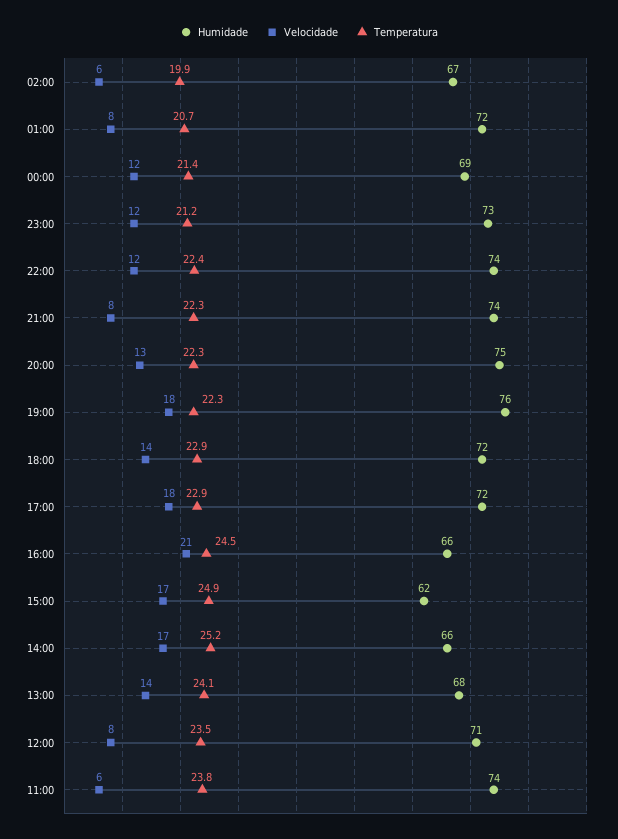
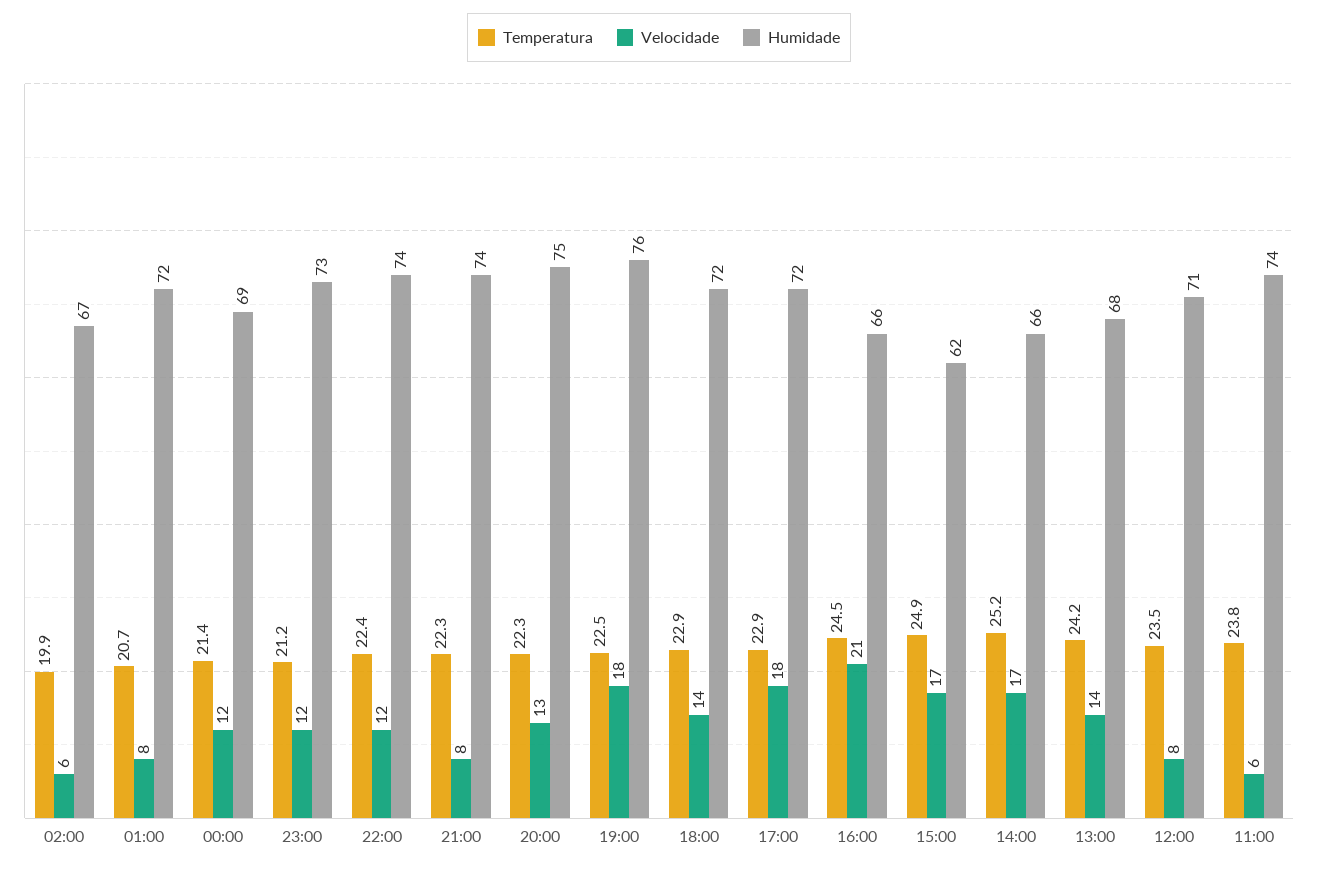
  {
    "Humidade": {
      "02:00": 67,
      "01:00": 72,
      "00:00": 69,
      "23:00": 73,
      "22:00": 74,
      "21:00": 74,
      "20:00": 75,
      "19:00": 76,
      "18:00": 72,
      "17:00": 72,
      "16:00": 66,
      "15:00": 62,
      "14:00": 66,
      "13:00": 68,
      "12:00": 71,
      "11:00": 74
    },
    "Velocidade": {
      "02:00": 6,
      "01:00": 8,
      "00:00": 12,
      "23:00": 12,
      "22:00": 12,
      "21:00": 8,
      "20:00": 13,
      "19:00": 18,
      "18:00": 14,
      "17:00": 18,
      "16:00": 21,
      "15:00": 17,
      "14:00": 17,
      "13:00": 14,
      "12:00": 8,
      "11:00": 6
    },
    "Temperatura": {
      "02:00": 19.9,
      "01:00": 20.7,
      "00:00": 21.4,
      "23:00": 21.2,
      "22:00": 22.4,
      "21:00": 22.3,
      "20:00": 22.3,
-     "19:00": 22.3,
+     "19:00": 22.5,
      "18:00": 22.9,
      "17:00": 22.9,
      "16:00": 24.5,
      "15:00": 24.9,
      "14:00": 25.2,
-     "13:00": 24.1,
+     "13:00": 24.2,
      "12:00": 23.5,
      "11:00": 23.8
    }
  }

